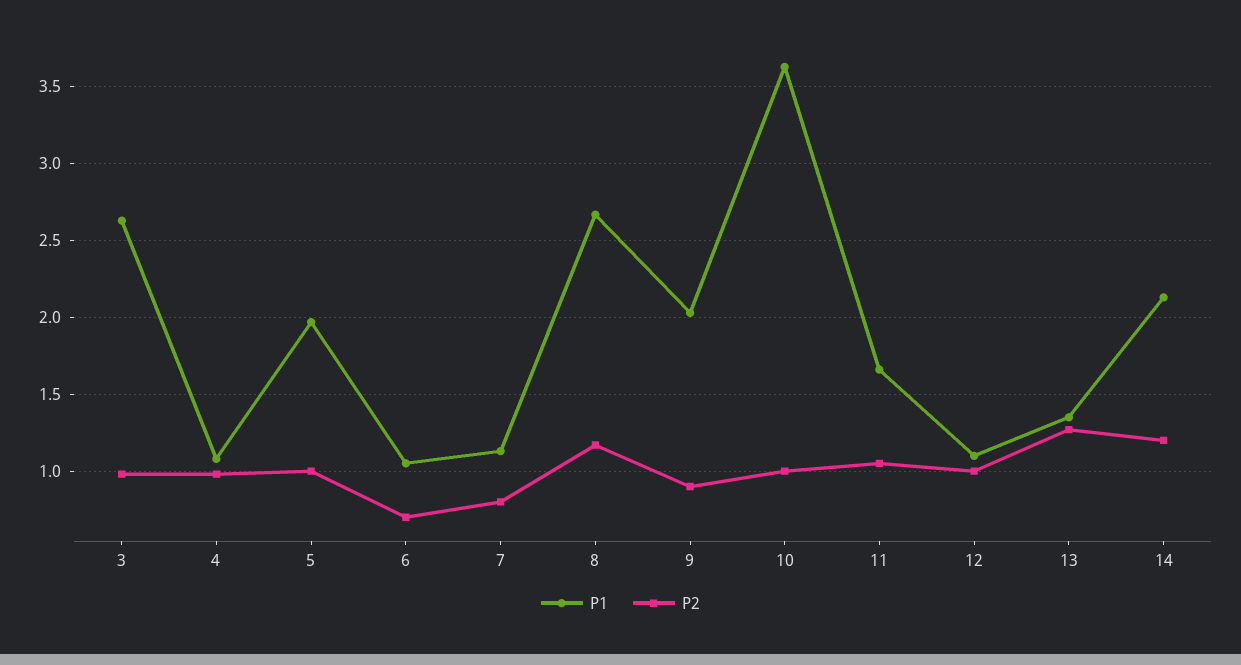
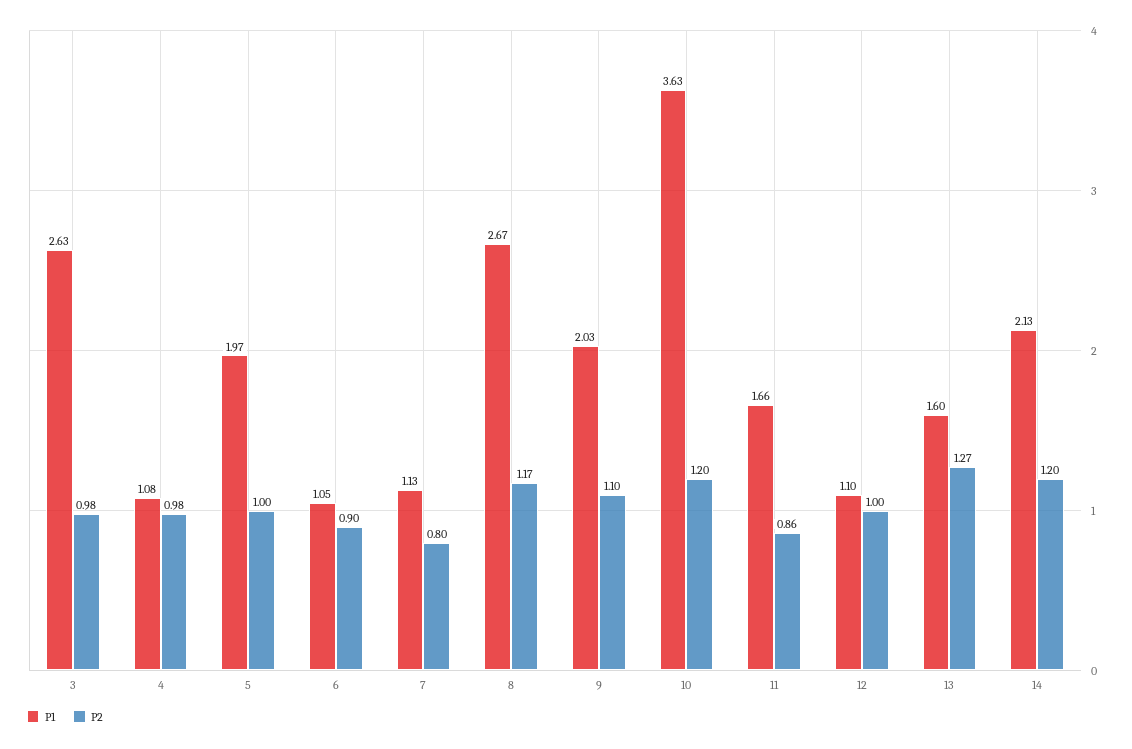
  {
    "P1": {
      "3": 2.63,
      "4": 1.08,
      "5": 1.97,
      "6": 1.05,
      "7": 1.13,
      "8": 2.67,
      "9": 2.03,
      "10": 3.63,
      "11": 1.66,
      "12": 1.1,
-     "13": 1.35,
+     "13": 1.6,
      "14": 2.13
    },
    "P2": {
      "3": 0.98,
      "4": 0.98,
      "5": 1,
-     "6": 0.7,
+     "6": 0.9,
      "7": 0.8,
      "8": 1.17,
-     "9": 0.9,
+     "9": 1.1,
-     "10": 1,
+     "10": 1.2,
-     "11": 1.05,
+     "11": 0.86,
      "12": 1,
      "13": 1.27,
      "14": 1.2
    }
  }

